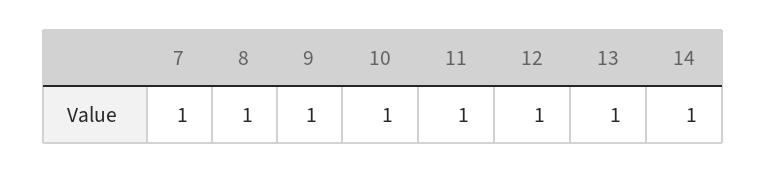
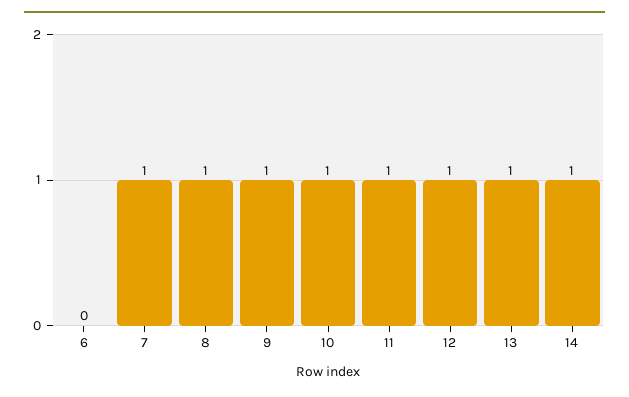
  {
    "7": 1,
    "8": 1,
    "9": 1,
    "10": 1,
    "11": 1,
    "12": 1,
    "13": 1,
-   "14": 1
+   "14": 1,
+   "6": 0
  }

